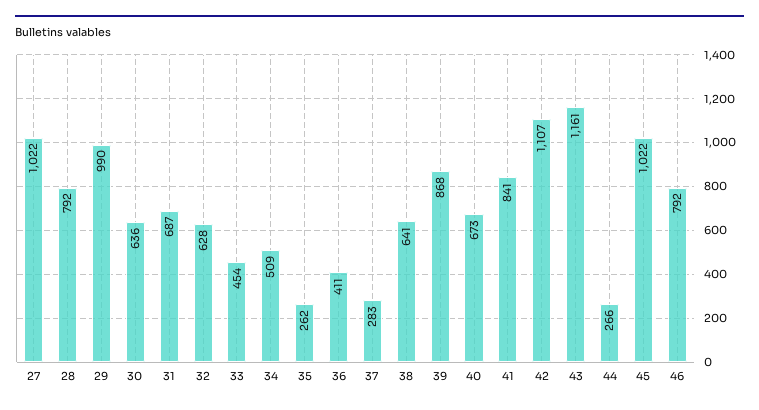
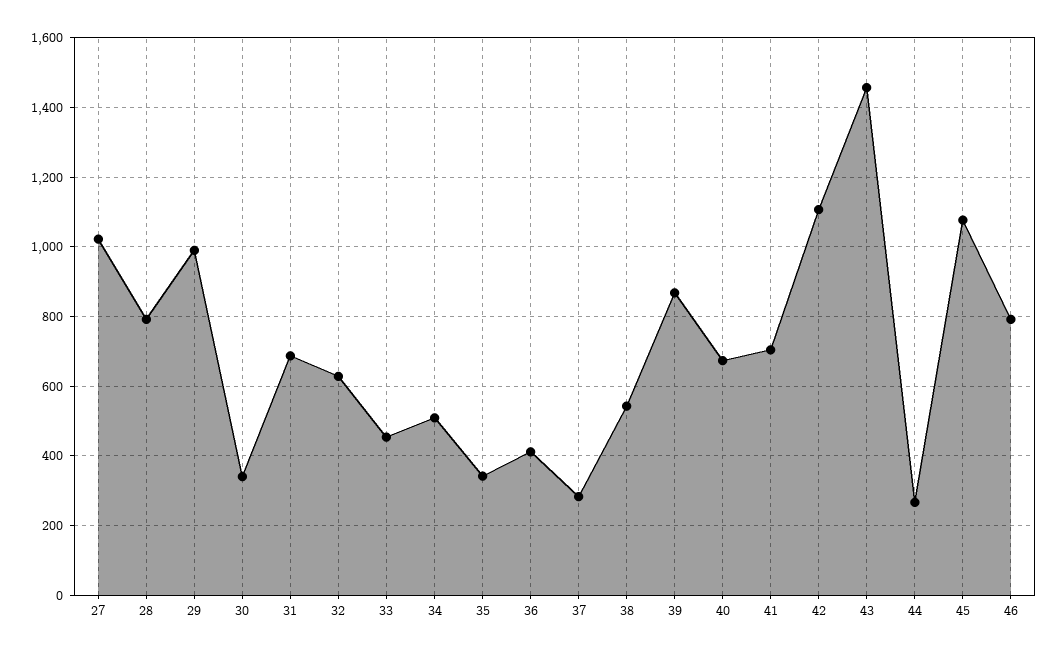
  {
    "27": 1022,
    "28": 792,
    "29": 990,
-   "30": 636,
+   "30": 340,
    "31": 687,
    "32": 628,
    "33": 454,
    "34": 509,
-   "35": 262,
+   "35": 340,
    "36": 411,
    "37": 283,
-   "38": 641,
+   "38": 540,
    "39": 868,
    "40": 673,
-   "41": 841,
+   "41": 700,
    "42": 1107,
-   "43": 1161,
+   "43": 1460,
    "44": 266,
-   "45": 1022,
+   "45": 1080,
    "46": 792
  }

